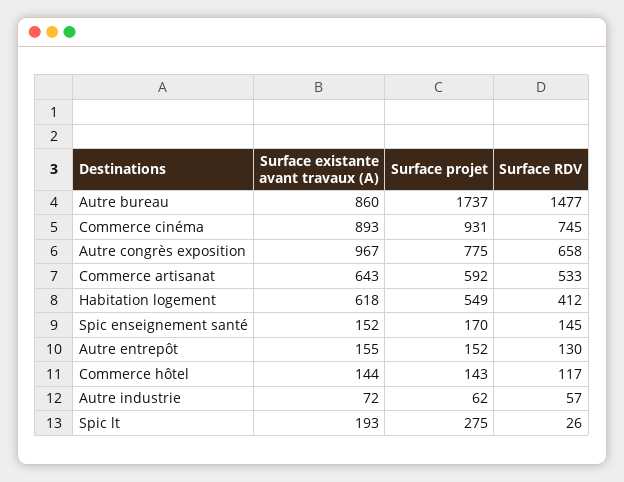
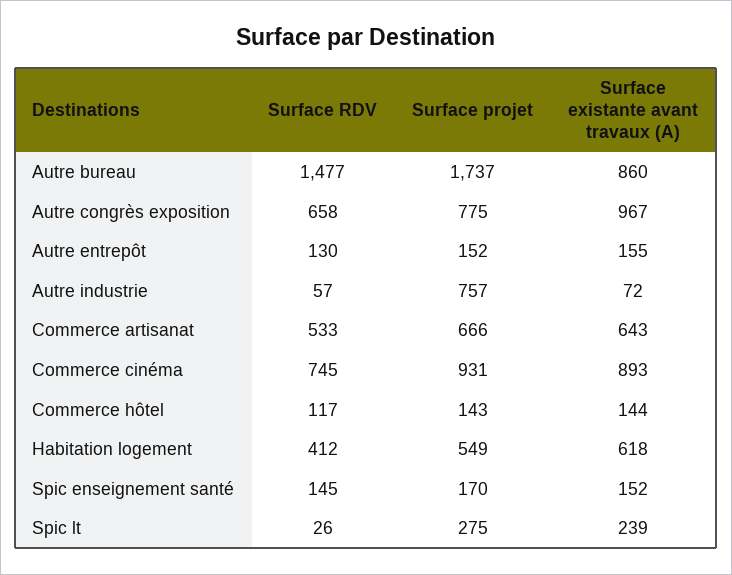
  {
    "Surface existante avant travaux (A)": {
      "Autre bureau": 860,
      "Commerce cinéma": 893,
      "Autre congrès exposition": 967,
      "Commerce artisanat": 643,
      "Habitation logement": 618,
      "Spic enseignement santé": 152,
      "Autre entrepôt": 155,
      "Commerce hôtel": 144,
      "Autre industrie": 72,
-     "Spic lt": 193
+     "Spic lt": 239
    },
    "Surface projet": {
      "Autre bureau": 1737,
      "Commerce cinéma": 931,
      "Autre congrès exposition": 775,
-     "Commerce artisanat": 592,
+     "Commerce artisanat": 666,
      "Habitation logement": 549,
      "Spic enseignement santé": 170,
      "Autre entrepôt": 152,
      "Commerce hôtel": 143,
-     "Autre industrie": 62,
+     "Autre industrie": 757,
      "Spic lt": 275
    },
    "Surface RDV": {
      "Autre bureau": 1477,
      "Commerce cinéma": 745,
      "Autre congrès exposition": 658,
      "Commerce artisanat": 533,
      "Habitation logement": 412,
      "Spic enseignement santé": 145,
      "Autre entrepôt": 130,
      "Commerce hôtel": 117,
      "Autre industrie": 57,
      "Spic lt": 26
    }
  }

